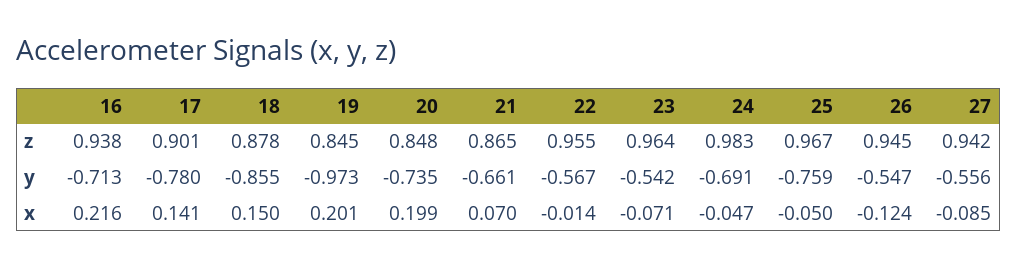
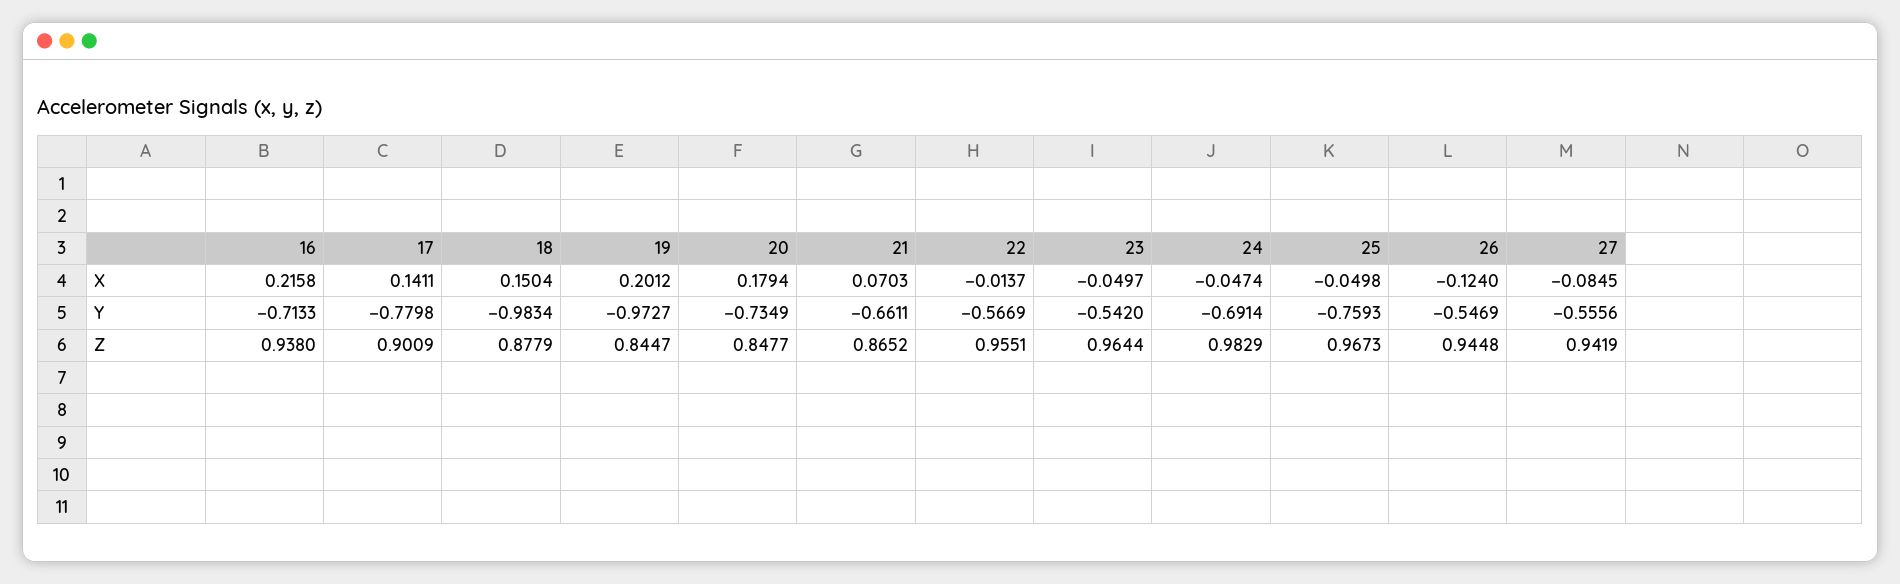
  {
    "16": {
      "z": 0.938,
      "y": -0.7133,
      "x": 0.2158
    },
    "17": {
      "z": 0.9009,
      "y": -0.7798,
      "x": 0.1411
    },
    "18": {
      "z": 0.8779,
-     "y": -0.855,
+     "y": -0.9834,
      "x": 0.1504
    },
    "19": {
      "z": 0.8447,
      "y": -0.9727,
      "x": 0.2012
    },
    "20": {
      "z": 0.8477,
      "y": -0.7349,
-     "x": 0.199
+     "x": 0.1794
    },
    "21": {
      "z": 0.8652,
      "y": -0.6611,
      "x": 0.0703
    },
    "22": {
      "z": 0.9551,
      "y": -0.5669,
      "x": -0.0137
    },
    "23": {
      "z": 0.9644,
      "y": -0.542,
-     "x": -0.071
+     "x": -0.0497
    },
    "24": {
      "z": 0.9829,
      "y": -0.6914,
      "x": -0.0474
    },
    "25": {
      "z": 0.9673,
      "y": -0.7593,
      "x": -0.0498
    },
    "26": {
      "z": 0.9448,
      "y": -0.5469,
      "x": -0.124
    },
    "27": {
      "z": 0.9419,
      "y": -0.5556,
      "x": -0.0845
    }
  }

